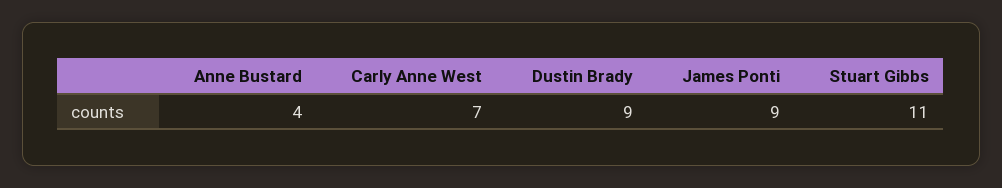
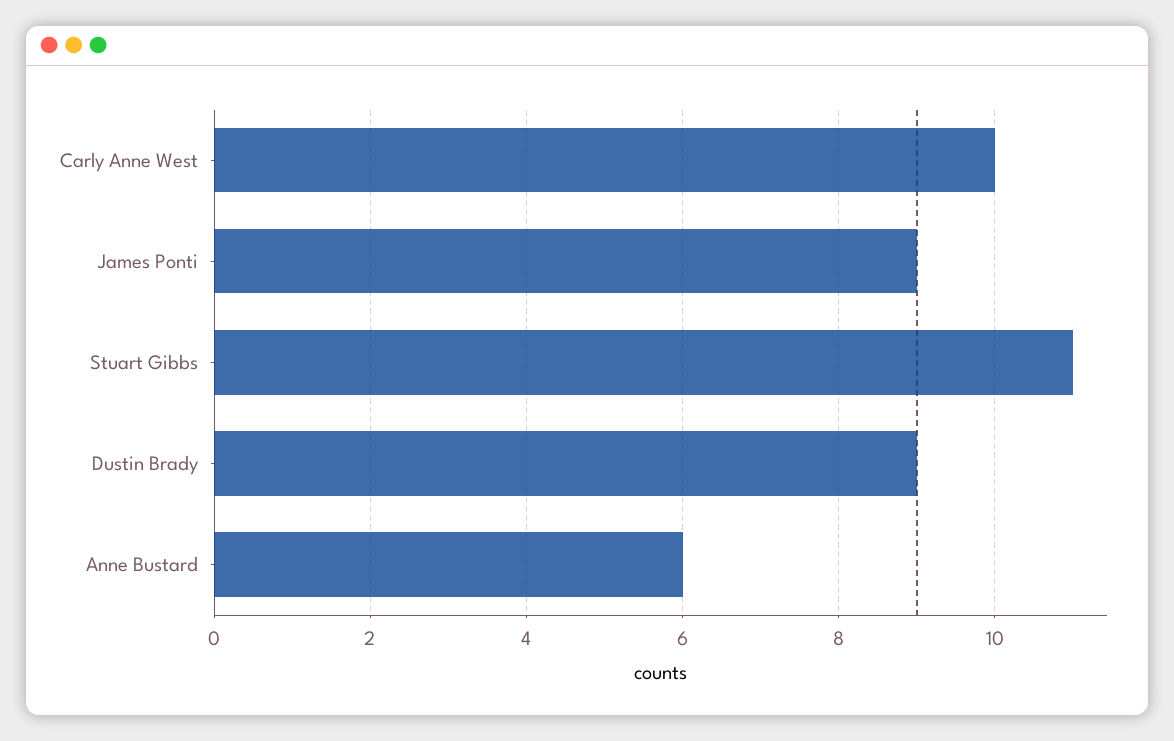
  {
-   "Anne Bustard": 4,
+   "Anne Bustard": 6,
-   "Carly Anne West": 7,
+   "Carly Anne West": 10,
    "Dustin Brady": 9,
    "James Ponti": 9,
    "Stuart Gibbs": 11
  }

